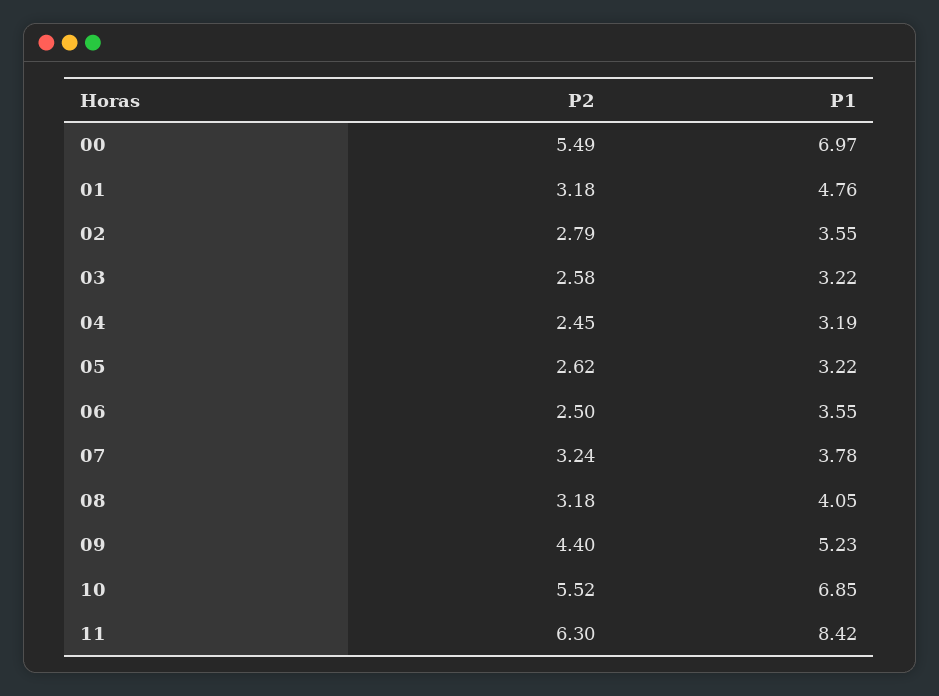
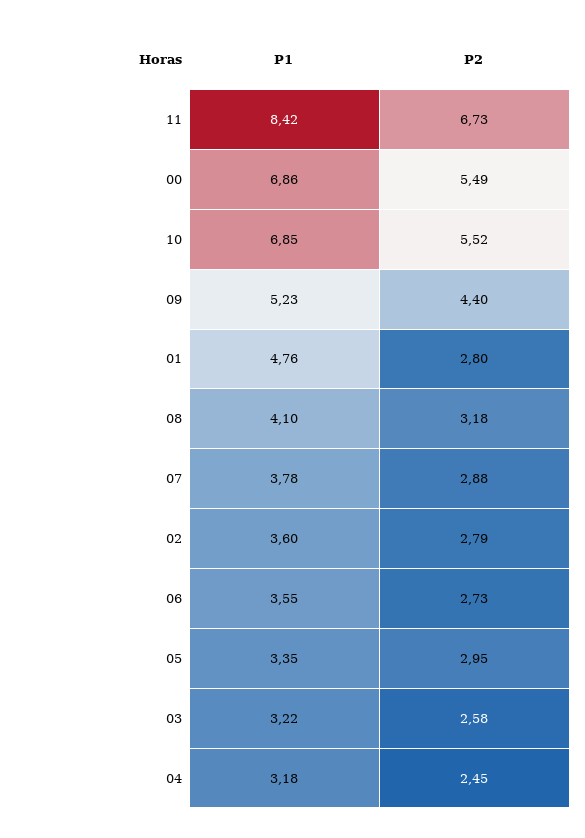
  {
    "P2": {
      "00": 5.49,
-     "01": 3.18,
+     "01": 2.8,
      "02": 2.79,
      "03": 2.58,
      "04": 2.45,
-     "05": 2.62,
+     "05": 2.95,
-     "06": 2.5,
+     "06": 2.73,
-     "07": 3.24,
+     "07": 2.88,
      "08": 3.18,
      "09": 4.4,
      "10": 5.52,
-     "11": 6.3
+     "11": 6.73
    },
    "P1": {
-     "00": 6.97,
+     "00": 6.86,
      "01": 4.76,
-     "02": 3.55,
+     "02": 3.6,
      "03": 3.22,
-     "04": 3.19,
+     "04": 3.18,
-     "05": 3.22,
+     "05": 3.35,
      "06": 3.55,
      "07": 3.78,
-     "08": 4.05,
+     "08": 4.1,
      "09": 5.23,
      "10": 6.85,
      "11": 8.42
    }
  }

